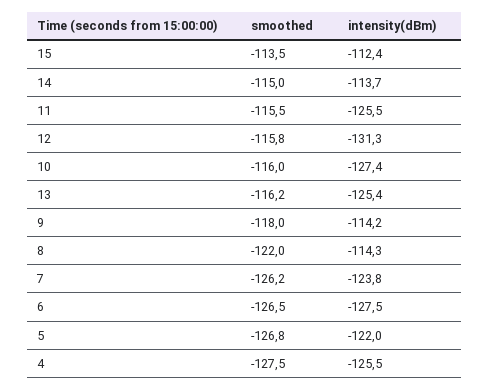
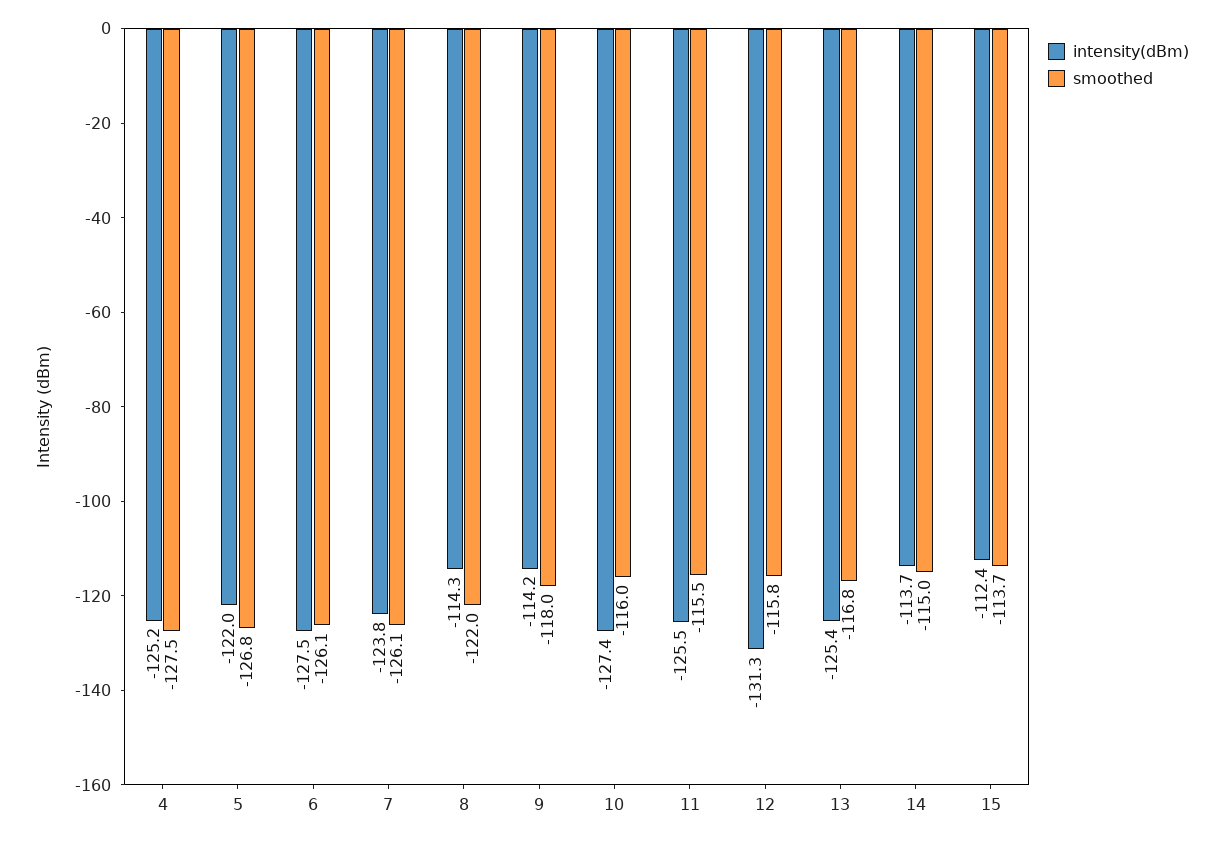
  {
    "smoothed": {
-     "15": -113.5,
+     "15": -113.7,
      "14": -115,
      "11": -115.5,
      "12": -115.8,
      "10": -116,
-     "13": -116.2,
+     "13": -116.8,
      "9": -118,
      "8": -122,
-     "7": -126.2,
+     "7": -126.1,
-     "6": -126.5,
+     "6": -126.1,
      "5": -126.8,
      "4": -127.5
    },
    "intensity(dBm)": {
      "15": -112.4,
      "14": -113.7,
      "11": -125.5,
      "12": -131.3,
      "10": -127.4,
      "13": -125.4,
      "9": -114.2,
      "8": -114.3,
      "7": -123.8,
      "6": -127.5,
      "5": -122,
-     "4": -125.5
+     "4": -125.2
    }
  }

